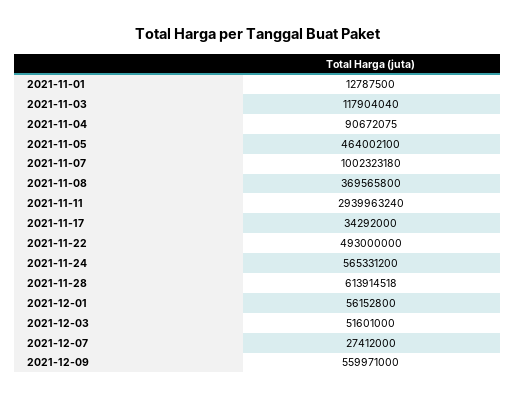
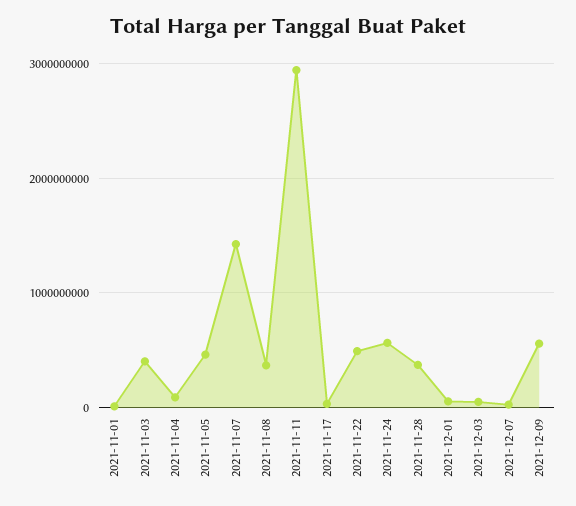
  {
    "2021-11-01": 12787500,
-   "2021-11-03": 117904040,
+   "2021-11-03": 400000000,
    "2021-11-04": 90672075,
    "2021-11-05": 464002100,
-   "2021-11-07": 1002323180,
+   "2021-11-07": 1400000000,
    "2021-11-08": 369565800,
    "2021-11-11": 2939963240,
    "2021-11-17": 34292000,
    "2021-11-22": 493000000,
    "2021-11-24": 565331200,
-   "2021-11-28": 613914518,
+   "2021-11-28": 400000000,
    "2021-12-01": 56152800,
    "2021-12-03": 51601000,
    "2021-12-07": 27412000,
    "2021-12-09": 559971000
  }

